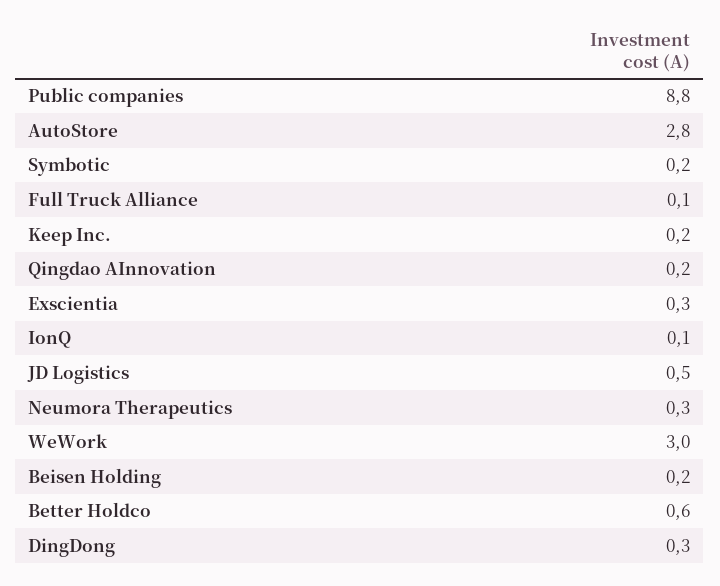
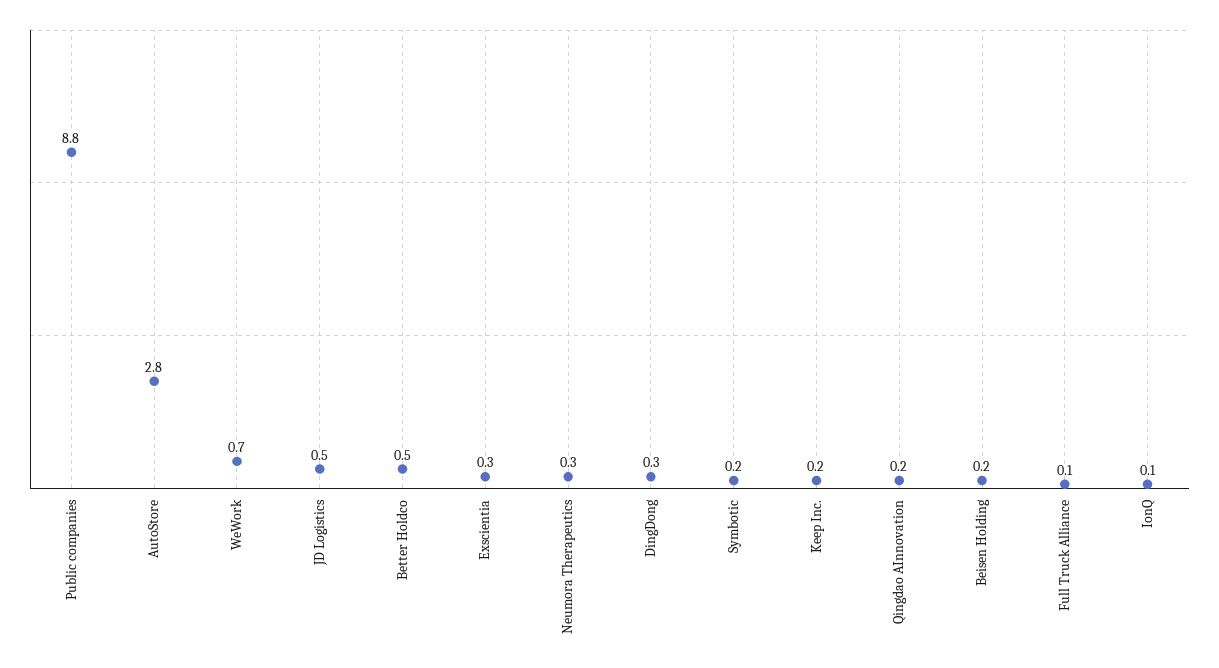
  {
    "Public companies": 8.8,
    "AutoStore": 2.8,
    "Symbotic": 0.2,
    "Full Truck Alliance": 0.1,
    "Keep Inc.": 0.2,
    "Qingdao AInnovation": 0.2,
    "Exscientia": 0.3,
    "IonQ": 0.1,
    "JD Logistics": 0.5,
    "Neumora Therapeutics": 0.3,
-   "WeWork": 3,
+   "WeWork": 0.7,
    "Beisen Holding": 0.2,
-   "Better Holdco": 0.6,
+   "Better Holdco": 0.5,
    "DingDong": 0.3
  }

